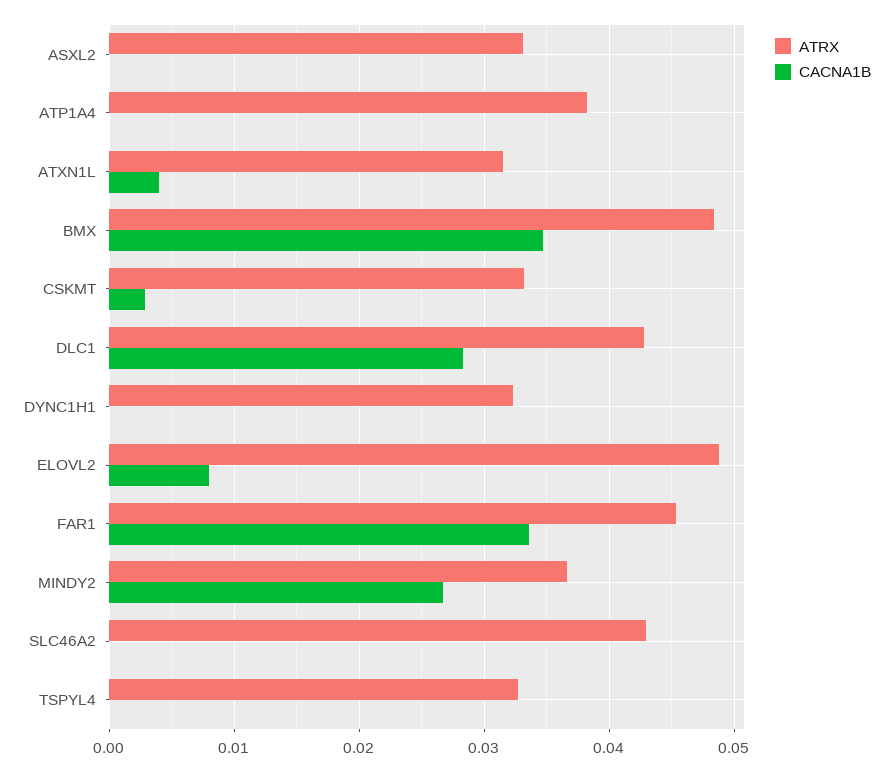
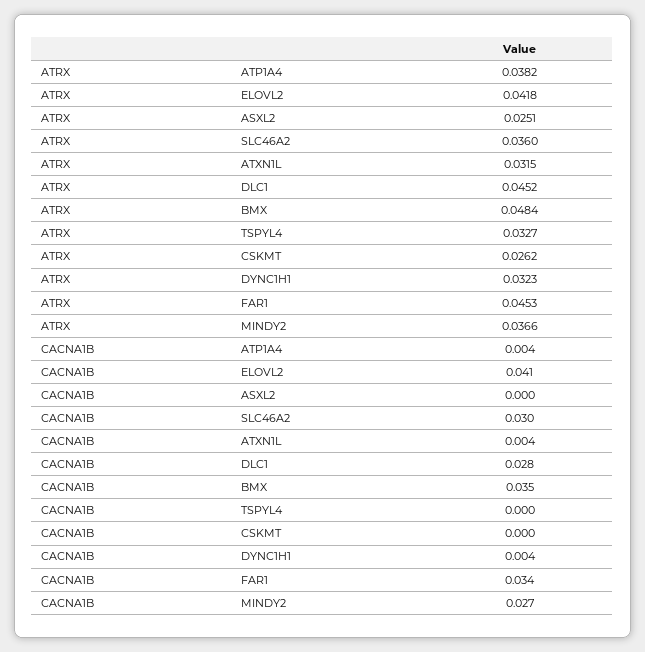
  {
    "ATRX": {
-     "ASXL2": 0.033,
+     "ASXL2": 0.0251,
      "ATP1A4": 0.0382,
      "ATXN1L": 0.0315,
      "BMX": 0.0484,
-     "CSKMT": 0.033,
+     "CSKMT": 0.0262,
-     "DLC1": 0.043,
+     "DLC1": 0.0452,
      "DYNC1H1": 0.0323,
-     "ELOVL2": 0.049,
+     "ELOVL2": 0.0418,
      "FAR1": 0.0453,
      "MINDY2": 0.0366,
-     "SLC46A2": 0.043,
+     "SLC46A2": 0.036,
      "TSPYL4": 0.0327
    },
    "CACNA1B": {
      "ASXL2": 0,
-     "ATP1A4": 0,
+     "ATP1A4": 0.004,
      "ATXN1L": 0.004,
      "BMX": 0.035,
-     "CSKMT": 0.003,
+     "CSKMT": 0,
      "DLC1": 0.028,
-     "DYNC1H1": 0,
+     "DYNC1H1": 0.004,
-     "ELOVL2": 0.008,
+     "ELOVL2": 0.041,
      "FAR1": 0.034,
      "MINDY2": 0.027,
-     "SLC46A2": 0,
+     "SLC46A2": 0.03,
      "TSPYL4": 0
    }
  }

